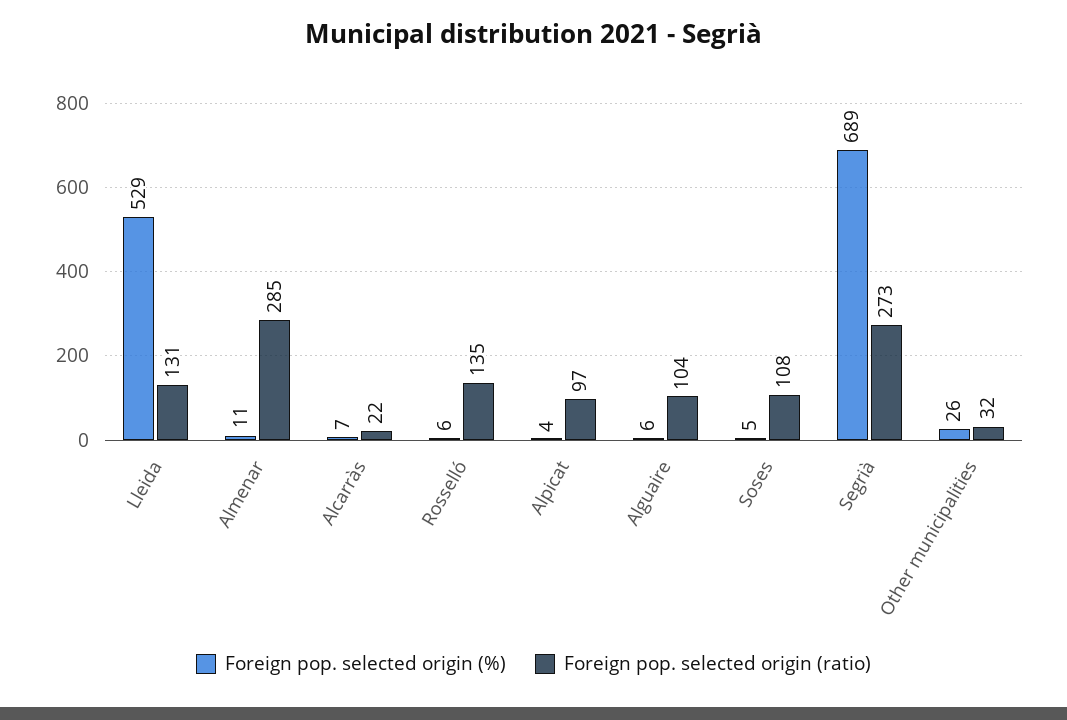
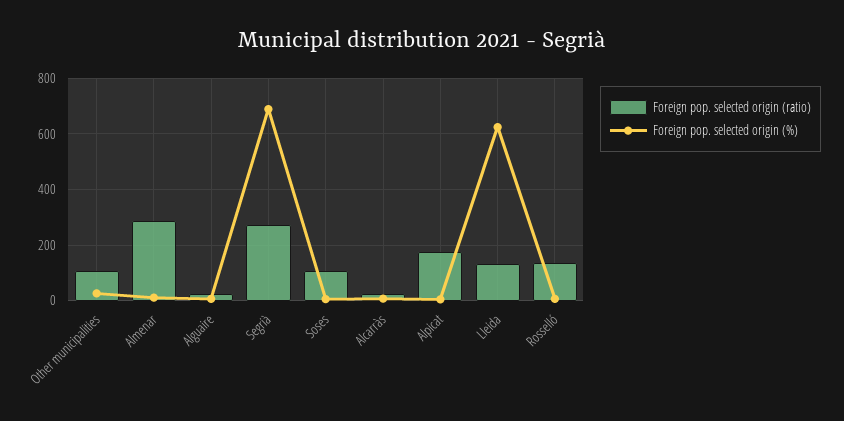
  {
    "Foreign pop. selected origin (%)": {
-     "Lleida": 529,
+     "Lleida": 625,
      "Almenar": 11,
      "Alcarràs": 7,
      "Rosselló": 6,
      "Alpicat": 4,
      "Alguaire": 6,
      "Soses": 5,
      "Segrià": 689,
      "Other municipalities": 26
    },
    "Foreign pop. selected origin (ratio)": {
      "Lleida": 131,
      "Almenar": 285,
      "Alcarràs": 22,
      "Rosselló": 135,
-     "Alpicat": 97,
+     "Alpicat": 175,
-     "Alguaire": 104,
+     "Alguaire": 25,
      "Soses": 108,
      "Segrià": 273,
-     "Other municipalities": 32
+     "Other municipalities": 100
    }
  }

